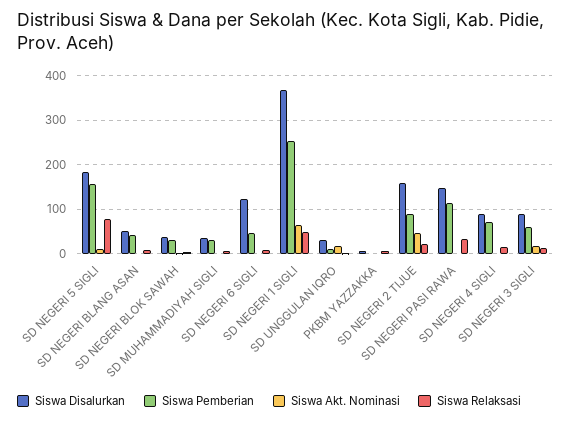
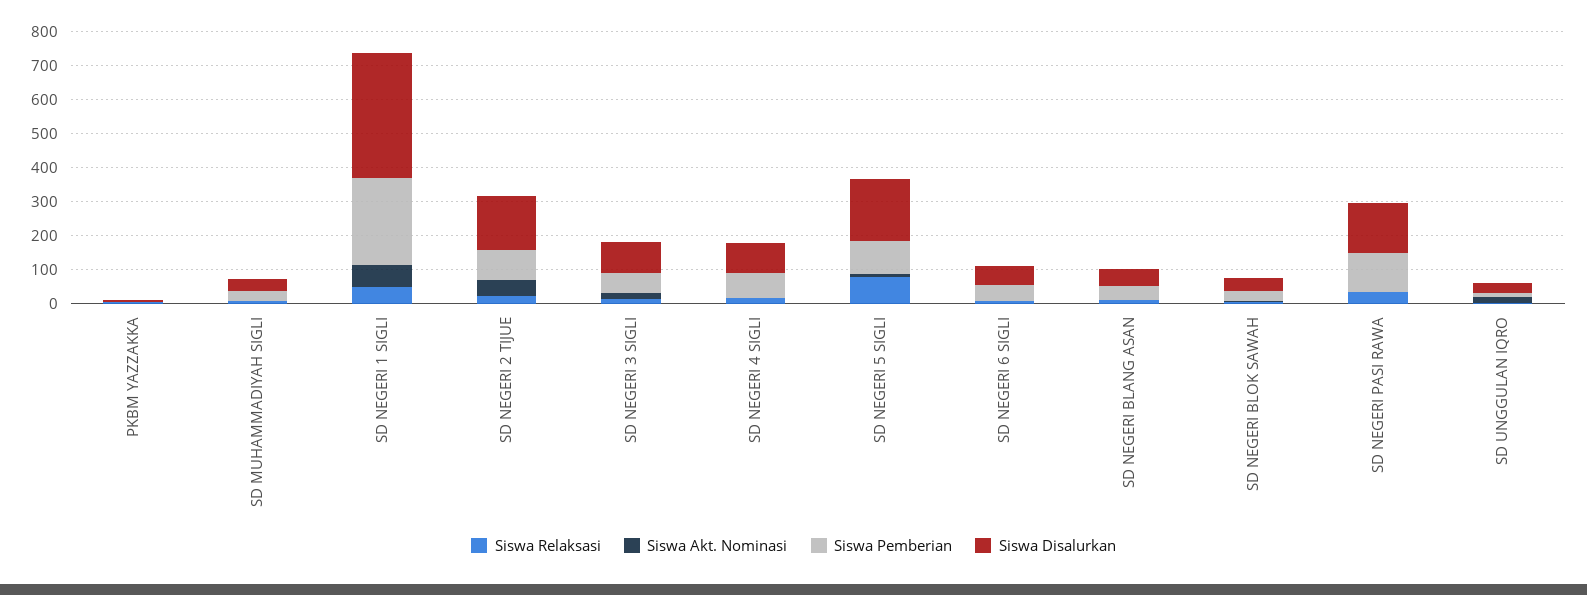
  {
    "Siswa Disalurkan": {
      "SD NEGERI 5 SIGLI": 180,
      "SD NEGERI BLANG ASAN": 60,
      "SD NEGERI BLOK SAWAH": 40,
      "SD MUHAMMADIYAH SIGLI": 40,
-     "SD NEGERI 6 SIGLI": 120,
+     "SD NEGERI 6 SIGLI": 50,
      "SD NEGERI 1 SIGLI": 360,
      "SD UNGGULAN IQRO": 40,
      "PKBM YAZZAKKA": 0,
      "SD NEGERI 2 TIJUE": 160,
      "SD NEGERI PASI RAWA": 140,
      "SD NEGERI 4 SIGLI": 80,
      "SD NEGERI 3 SIGLI": 100
    },
    "Siswa Pemberian": {
-     "SD NEGERI 5 SIGLI": 160,
+     "SD NEGERI 5 SIGLI": 100,
      "SD NEGERI BLANG ASAN": 40,
      "SD NEGERI BLOK SAWAH": 40,
      "SD MUHAMMADIYAH SIGLI": 40,
      "SD NEGERI 6 SIGLI": 40,
      "SD NEGERI 1 SIGLI": 260,
      "SD UNGGULAN IQRO": 20,
      "PKBM YAZZAKKA": 0,
      "SD NEGERI 2 TIJUE": 100,
      "SD NEGERI PASI RAWA": 120,
      "SD NEGERI 4 SIGLI": 80,
      "SD NEGERI 3 SIGLI": 60
    },
    "Siswa Akt. Nominasi": {
      "SD NEGERI 5 SIGLI": 20,
      "SD NEGERI BLANG ASAN": 0,
      "SD NEGERI BLOK SAWAH": 0,
      "SD MUHAMMADIYAH SIGLI": 0,
      "SD NEGERI 6 SIGLI": 0,
      "SD NEGERI 1 SIGLI": 60,
      "SD UNGGULAN IQRO": 20,
      "PKBM YAZZAKKA": 0,
      "SD NEGERI 2 TIJUE": 40,
      "SD NEGERI PASI RAWA": 0,
      "SD NEGERI 4 SIGLI": 0,
      "SD NEGERI 3 SIGLI": 20
    },
    "Siswa Relaksasi": {
      "SD NEGERI 5 SIGLI": 80,
      "SD NEGERI BLANG ASAN": 0,
      "SD NEGERI BLOK SAWAH": 0,
      "SD MUHAMMADIYAH SIGLI": 0,
      "SD NEGERI 6 SIGLI": 0,
      "SD NEGERI 1 SIGLI": 40,
      "SD UNGGULAN IQRO": 0,
      "PKBM YAZZAKKA": 0,
      "SD NEGERI 2 TIJUE": 20,
      "SD NEGERI PASI RAWA": 40,
      "SD NEGERI 4 SIGLI": 20,
      "SD NEGERI 3 SIGLI": 20
    }
  }

